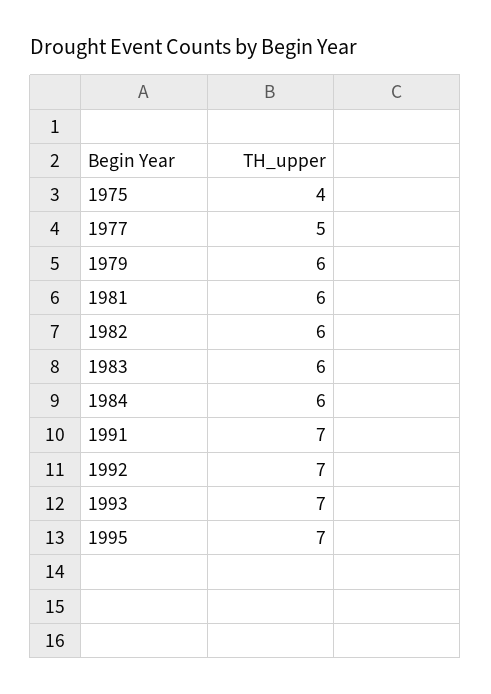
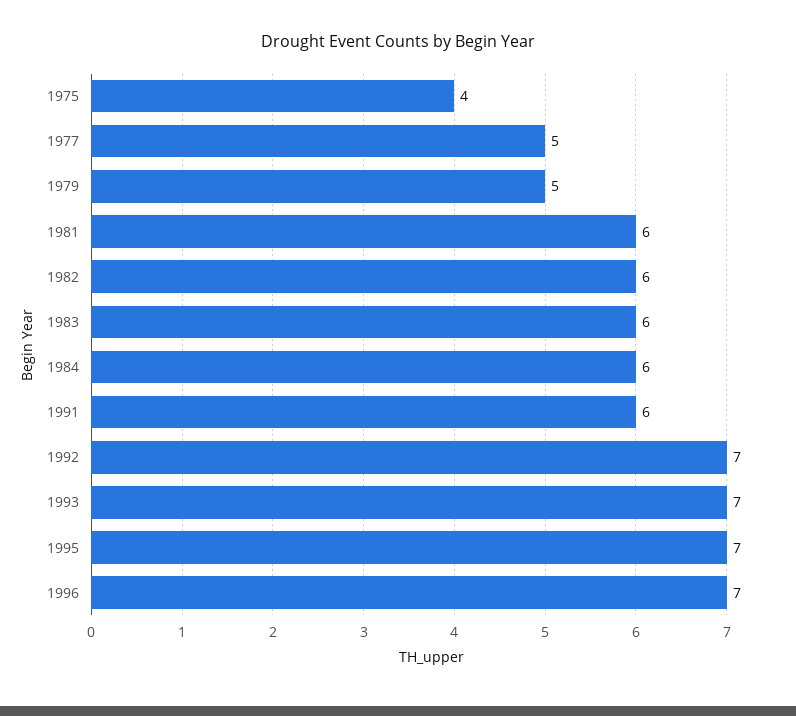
  {
    "1975": 4,
    "1977": 5,
-   "1979": 6,
+   "1979": 5,
    "1981": 6,
    "1982": 6,
    "1983": 6,
    "1984": 6,
-   "1991": 7,
+   "1991": 6,
    "1992": 7,
    "1993": 7,
-   "1995": 7
+   "1995": 7,
+   "1996": 7
  }

